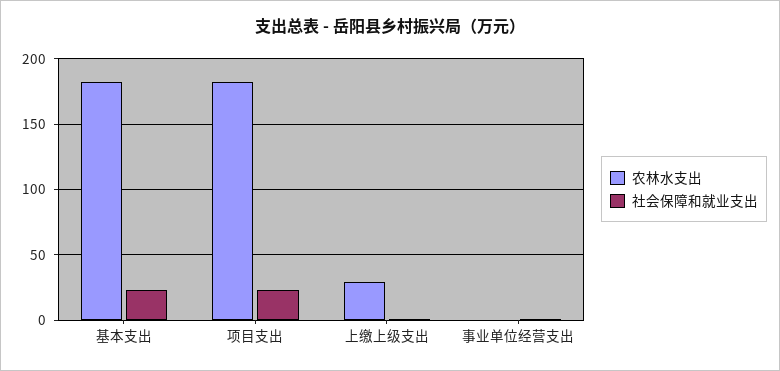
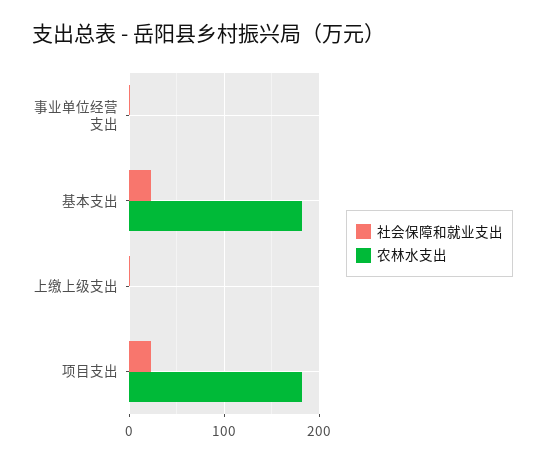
  {
    "农林水支出": {
      "基本支出": 180,
      "项目支出": 180,
-     "上缴上级支出": 30,
+     "上缴上级支出": 0,
      "事业单位经营支出": 0
    },
    "社会保障和就业支出": {
      "基本支出": 25,
      "项目支出": 25,
      "上缴上级支出": 0,
      "事业单位经营支出": 0
    }
  }

